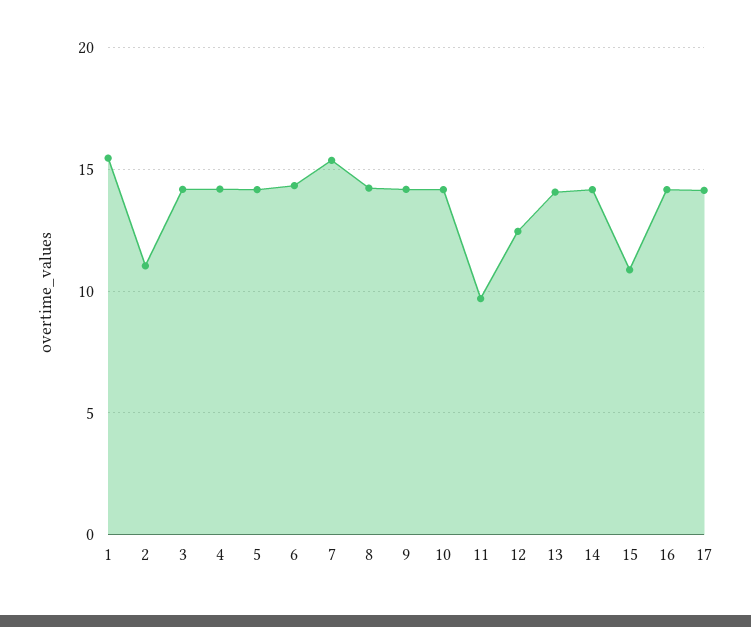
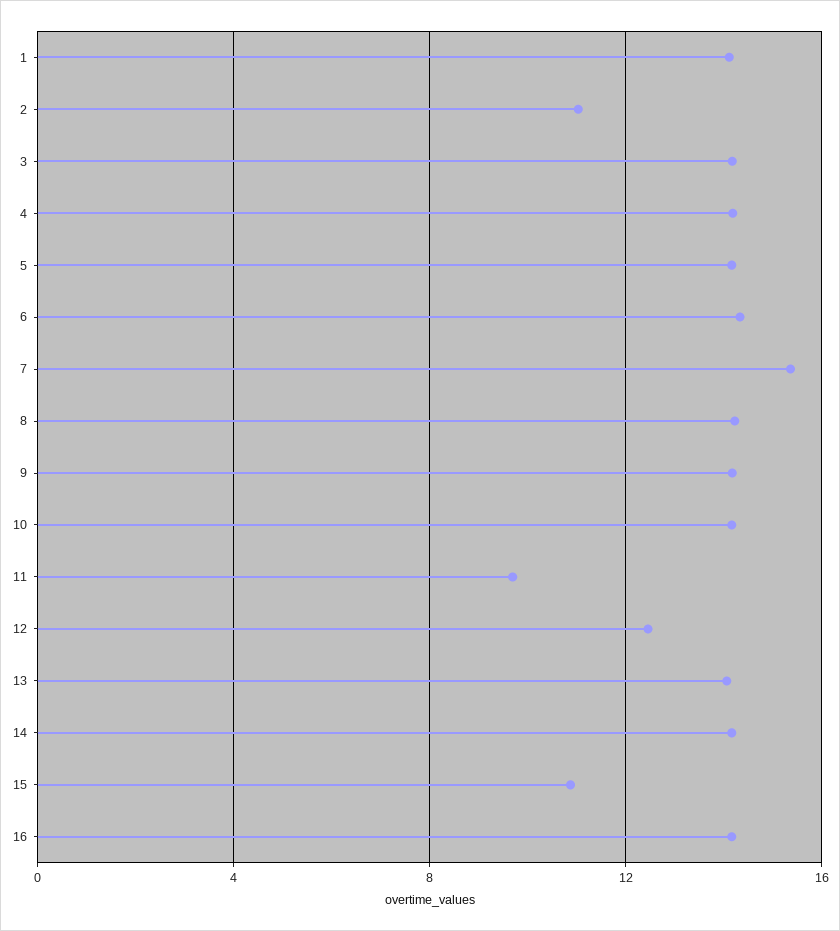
  {
-   "1": 15.5,
+   "1": 14,
    "2": 11,
    "3": 14,
    "4": 14,
    "5": 14,
    "6": 14.5,
    "7": 15.5,
    "8": 14,
    "9": 14,
    "10": 14,
    "11": 9.5,
    "12": 12.5,
    "13": 14,
    "14": 14,
    "15": 11,
-   "16": 14,
+   "16": 14
-   "17": 14
  }

